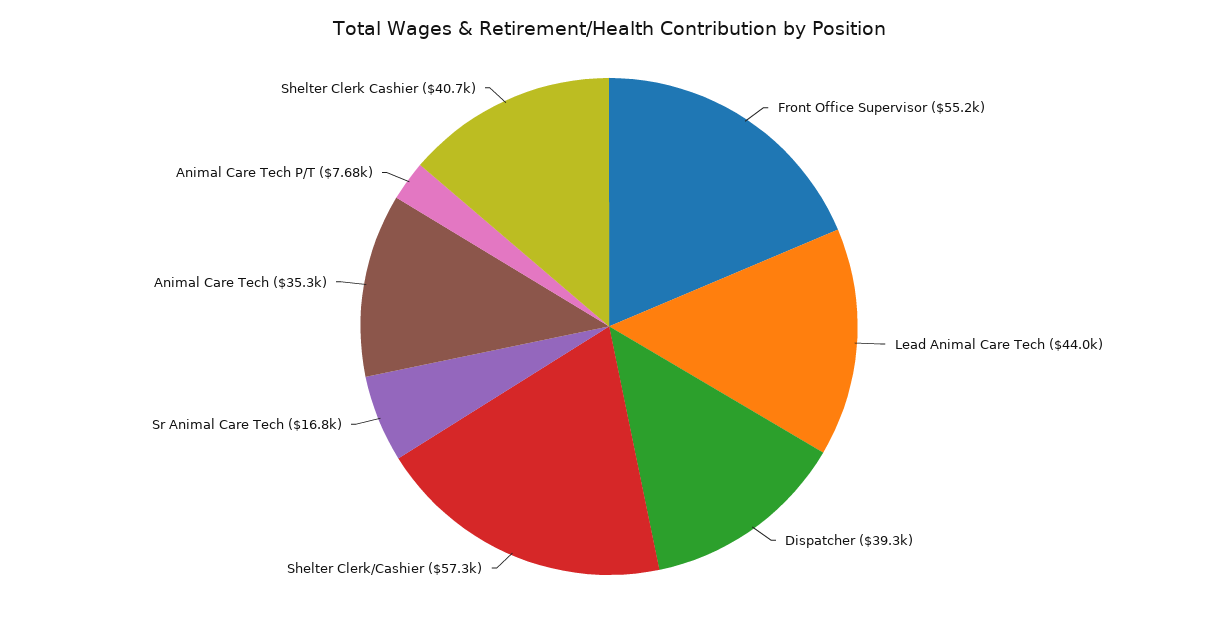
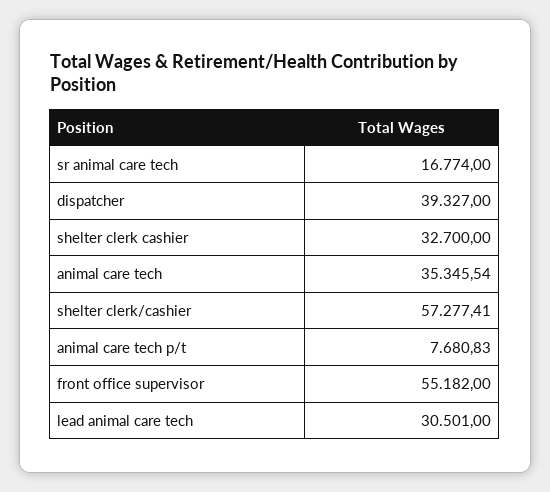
  {
    "Front Office Supervisor": 55182,
-   "Lead Animal Care Tech": 44000,
+   "Lead Animal Care Tech": 30501,
    "Dispatcher": 39327,
    "Shelter Clerk/Cashier": 57277.41,
    "Sr Animal Care Tech": 16774,
    "Animal Care Tech": 35345.54,
    "Animal Care Tech P/T": 7680.83,
-   "Shelter Clerk Cashier": 40700
+   "Shelter Clerk Cashier": 32700
  }

